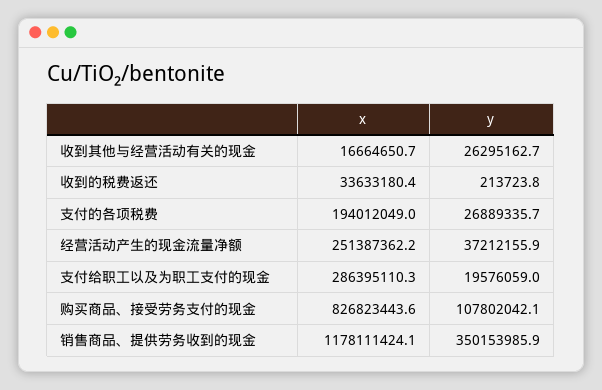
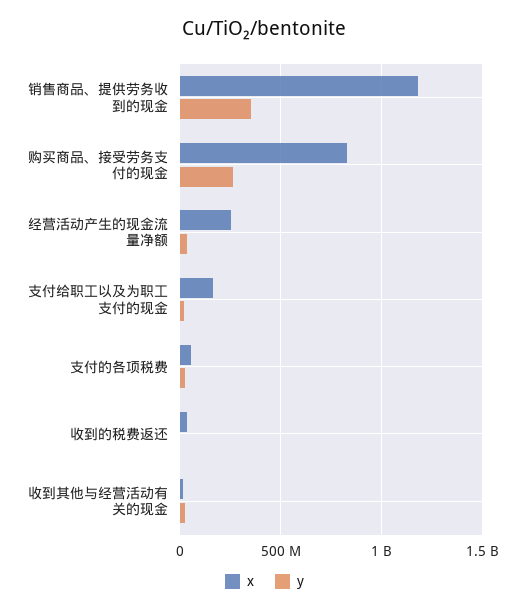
  {
    "x": {
      "收到其他与经营活动有关的现金": 16664650.7,
      "收到的税费返还": 33633180.4,
-     "支付的各项税费": 194012049,
+     "支付的各项税费": 50000000,
      "经营活动产生的现金流量净额": 251387362.2,
-     "支付给职工以及为职工支付的现金": 286395110.3,
+     "支付给职工以及为职工支付的现金": 150000000,
      "购买商品、接受劳务支付的现金": 826823443.6,
      "销售商品、提供劳务收到的现金": 1178111424.1
    },
    "y": {
      "收到其他与经营活动有关的现金": 26295162.7,
      "收到的税费返还": 213723.8,
      "支付的各项税费": 26889335.7,
      "经营活动产生的现金流量净额": 37212155.9,
      "支付给职工以及为职工支付的现金": 19576059,
-     "购买商品、接受劳务支付的现金": 107802042.1,
+     "购买商品、接受劳务支付的现金": 250000000,
      "销售商品、提供劳务收到的现金": 350153985.9
    }
  }

